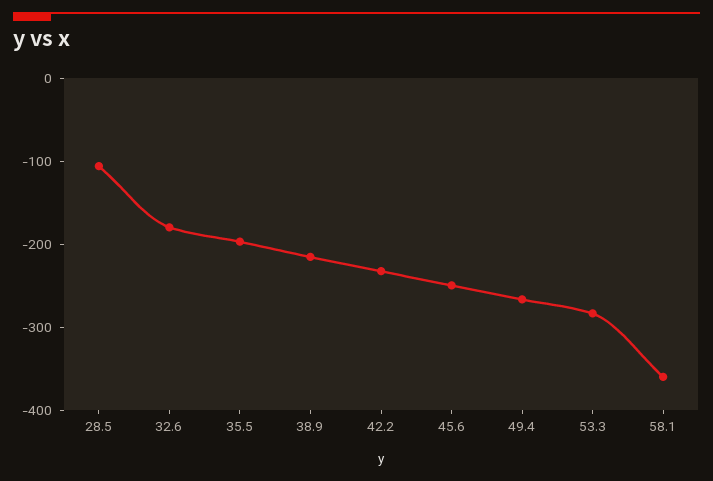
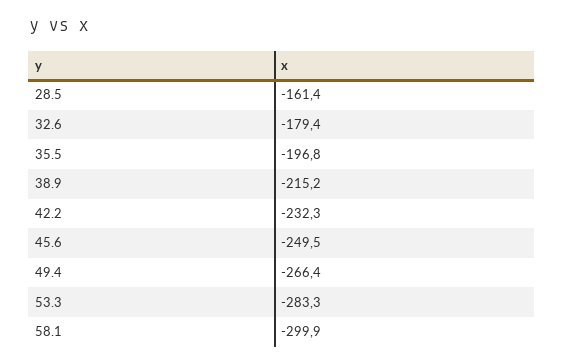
  {
-   "28.5": -100,
+   "28.5": -161.4,
    "32.6": -179.4,
    "35.5": -196.8,
    "38.9": -215.2,
    "42.2": -232.3,
    "45.6": -249.5,
    "49.4": -266.4,
    "53.3": -283.3,
-   "58.1": -360
+   "58.1": -299.9
  }

